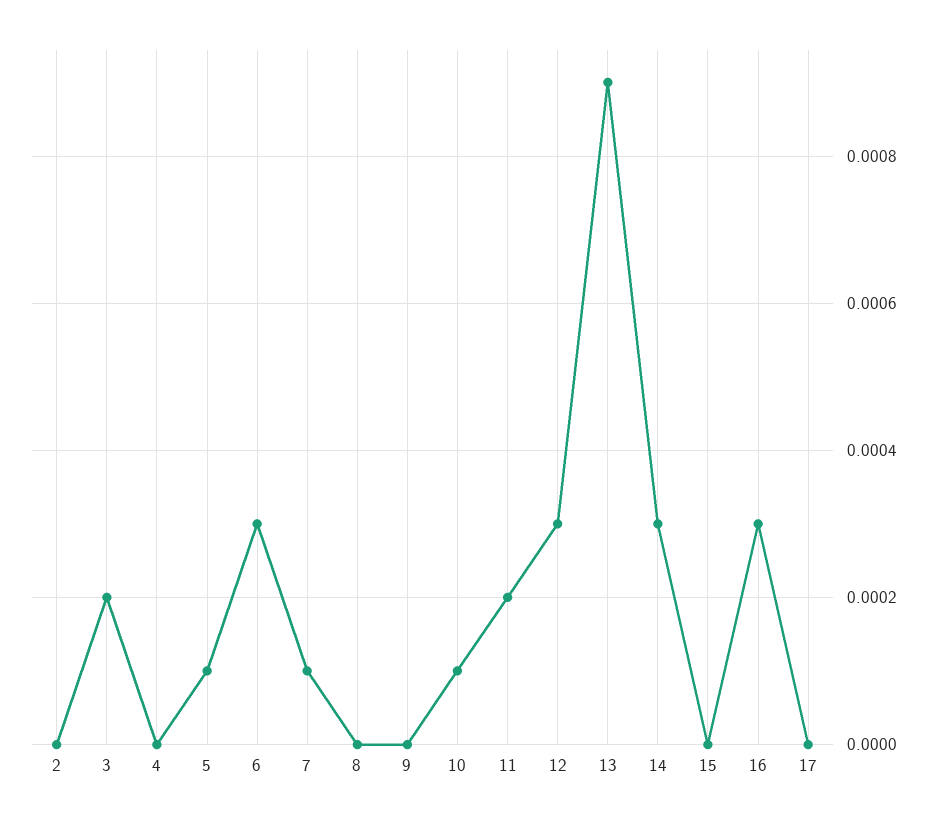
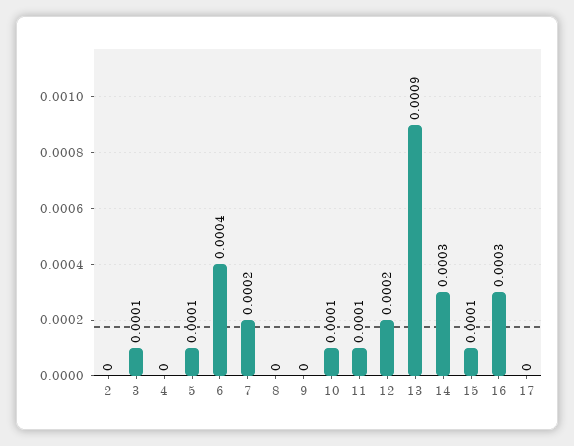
  {
    "2": 0,
-   "3": 0.0002,
+   "3": 0.0001,
    "4": 0,
    "5": 0.0001,
-   "6": 0.0003,
+   "6": 0.0004,
-   "7": 0.0001,
+   "7": 0.0002,
    "8": 0,
    "9": 0,
    "10": 0.0001,
-   "11": 0.0002,
+   "11": 0.0001,
-   "12": 0.0003,
+   "12": 0.0002,
    "13": 0.0009,
    "14": 0.0003,
-   "15": 0,
+   "15": 0.0001,
    "16": 0.0003,
    "17": 0
  }

